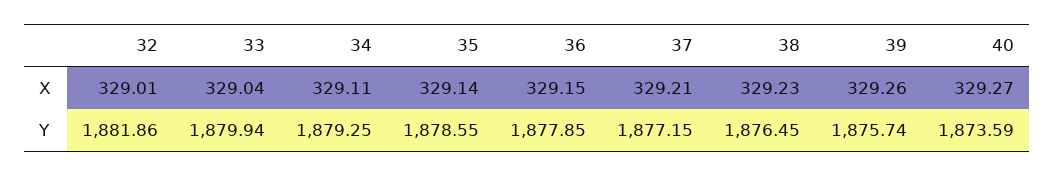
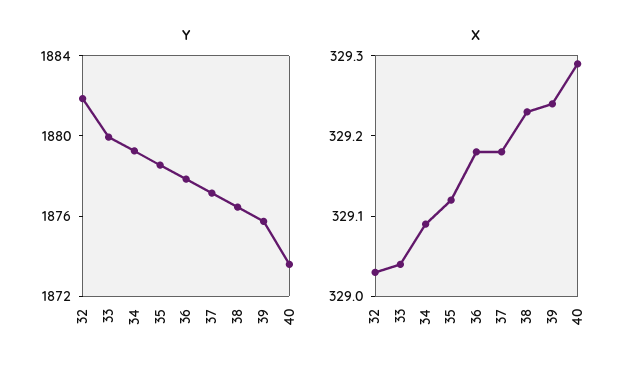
  {
    "X": {
-     "32": 329.01,
+     "32": 329.03,
      "33": 329.04,
-     "34": 329.11,
+     "34": 329.09,
-     "35": 329.14,
+     "35": 329.12,
-     "36": 329.15,
+     "36": 329.18,
-     "37": 329.21,
+     "37": 329.18,
      "38": 329.23,
-     "39": 329.26,
+     "39": 329.24,
-     "40": 329.27
+     "40": 329.29
    },
    "Y": {
      "32": 1881.86,
      "33": 1879.94,
      "34": 1879.25,
      "35": 1878.55,
      "36": 1877.85,
      "37": 1877.15,
      "38": 1876.45,
      "39": 1875.74,
      "40": 1873.59
    }
  }

